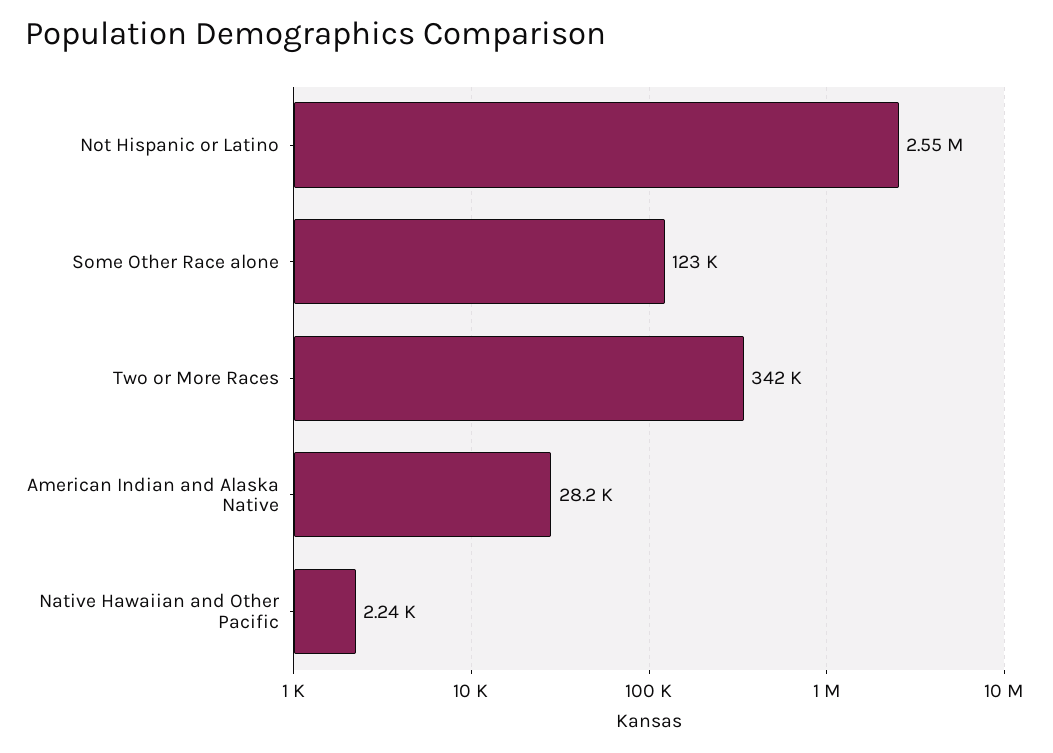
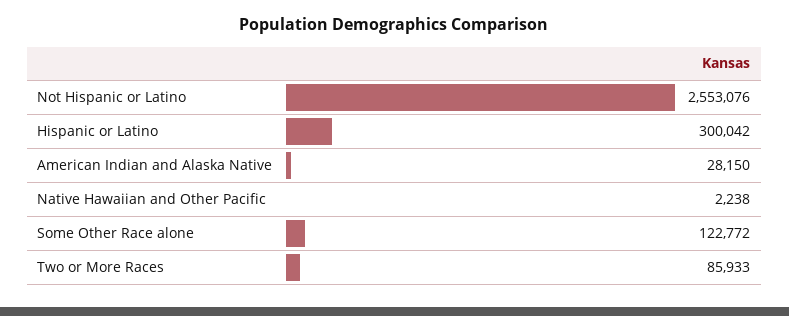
  {
    "Not Hispanic or Latino": 2553076,
    "Some Other Race alone": 122772,
-   "Two or More Races": 342000,
+   "Two or More Races": 85933,
    "American Indian and Alaska Native": 28150,
-   "Native Hawaiian and Other Pacific": 2238
+   "Native Hawaiian and Other Pacific": 2238,
+   "Hispanic or Latino": 300042
  }

